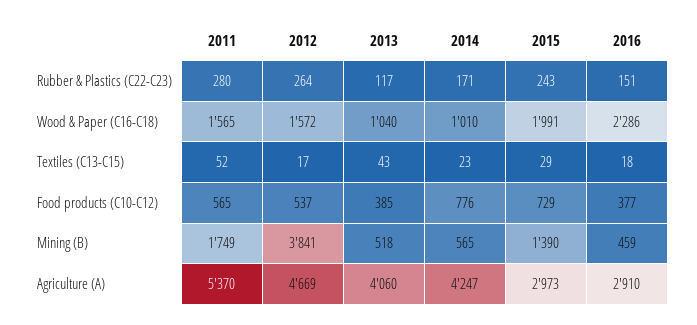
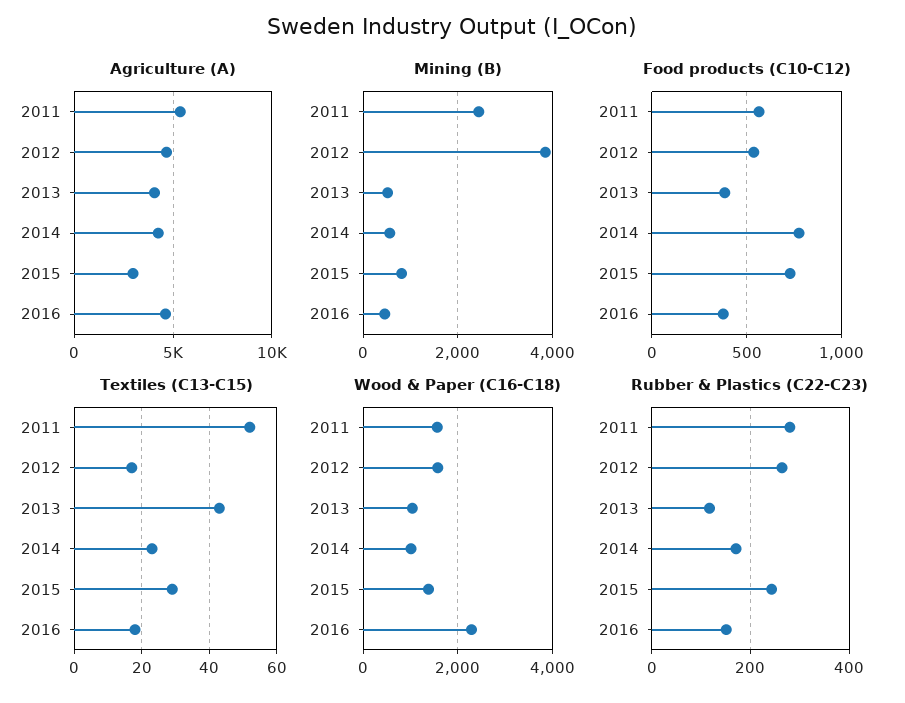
  {
    "Rubber & Plastics (C22-C23)": {
      "2011": 280,
      "2012": 264,
      "2013": 117,
      "2014": 171,
      "2015": 243,
      "2016": 151
    },
    "Wood & Paper (C16-C18)": {
      "2011": 1565,
      "2012": 1572,
      "2013": 1040,
      "2014": 1010,
-     "2015": 1991,
+     "2015": 1400,
      "2016": 2286
    },
    "Textiles (C13-C15)": {
      "2011": 52,
      "2012": 17,
      "2013": 43,
      "2014": 23,
      "2015": 29,
      "2016": 18
    },
    "Food products (C10-C12)": {
      "2011": 565,
      "2012": 537,
      "2013": 385,
      "2014": 776,
      "2015": 729,
      "2016": 377
    },
    "Mining (B)": {
-     "2011": 1749,
+     "2011": 2400,
      "2012": 3841,
      "2013": 518,
      "2014": 565,
-     "2015": 1390,
+     "2015": 800,
      "2016": 459
    },
    "Agriculture (A)": {
      "2011": 5370,
      "2012": 4669,
      "2013": 4060,
      "2014": 4247,
      "2015": 2973,
-     "2016": 2910
+     "2016": 4500
    }
  }

